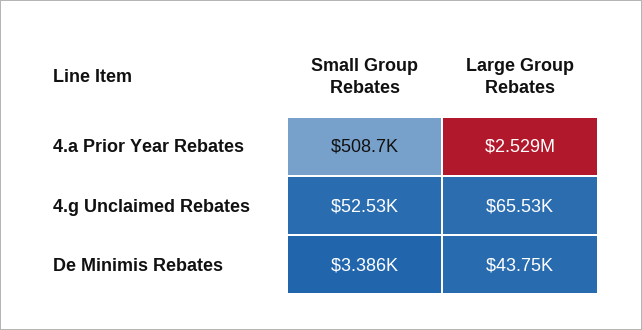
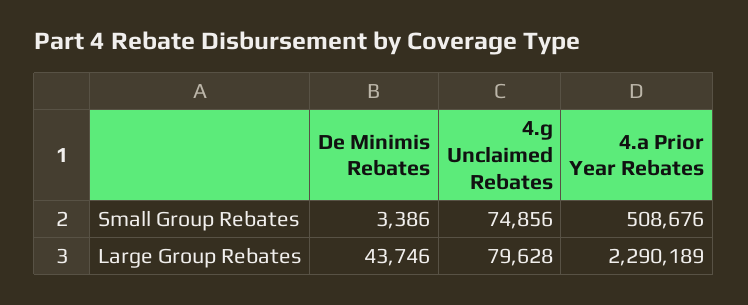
  {
    "Small Group Rebates": {
      "4.a Prior Year Rebates": 508676,
-     "4.g Unclaimed Rebates": 52530,
+     "4.g Unclaimed Rebates": 74856,
      "De Minimis Rebates": 3386
    },
    "Large Group Rebates": {
-     "4.a Prior Year Rebates": 2529000,
+     "4.a Prior Year Rebates": 2290189,
-     "4.g Unclaimed Rebates": 65530,
+     "4.g Unclaimed Rebates": 79628,
      "De Minimis Rebates": 43746
    }
  }

